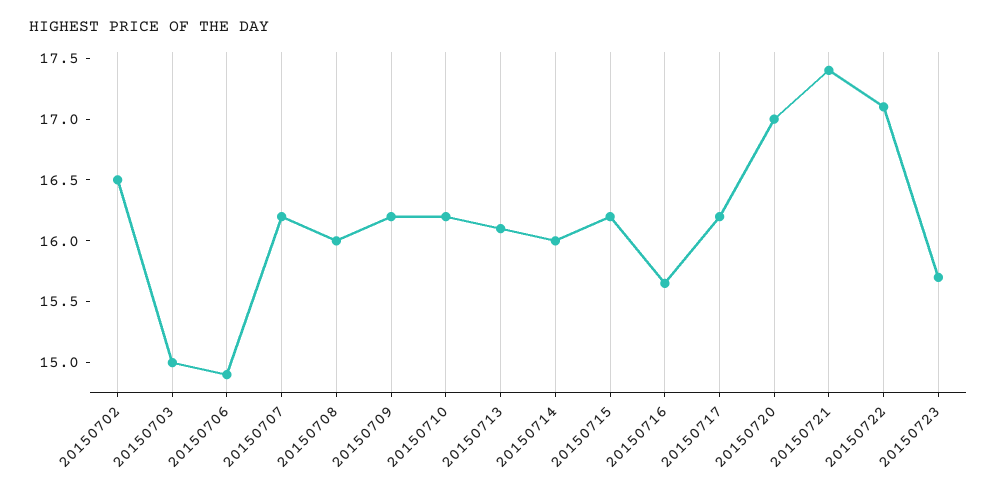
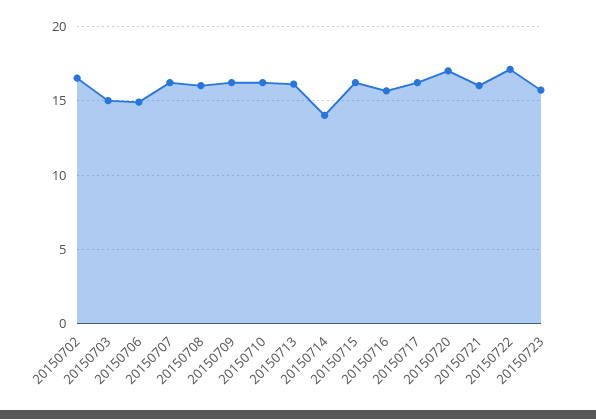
  {
    "20150702": 16.5,
    "20150703": 15,
    "20150706": 14.9,
    "20150707": 16.2,
    "20150708": 16,
    "20150709": 16.2,
    "20150710": 16.2,
    "20150713": 16.1,
-   "20150714": 16,
+   "20150714": 14,
    "20150715": 16.2,
    "20150716": 15.7,
    "20150717": 16.2,
    "20150720": 17,
-   "20150721": 17.4,
+   "20150721": 16,
    "20150722": 17.1,
    "20150723": 15.7
  }

